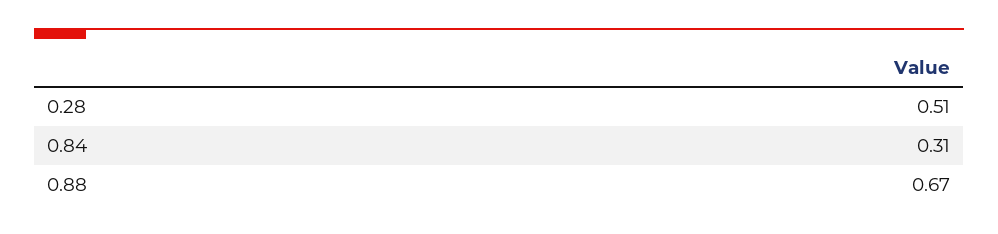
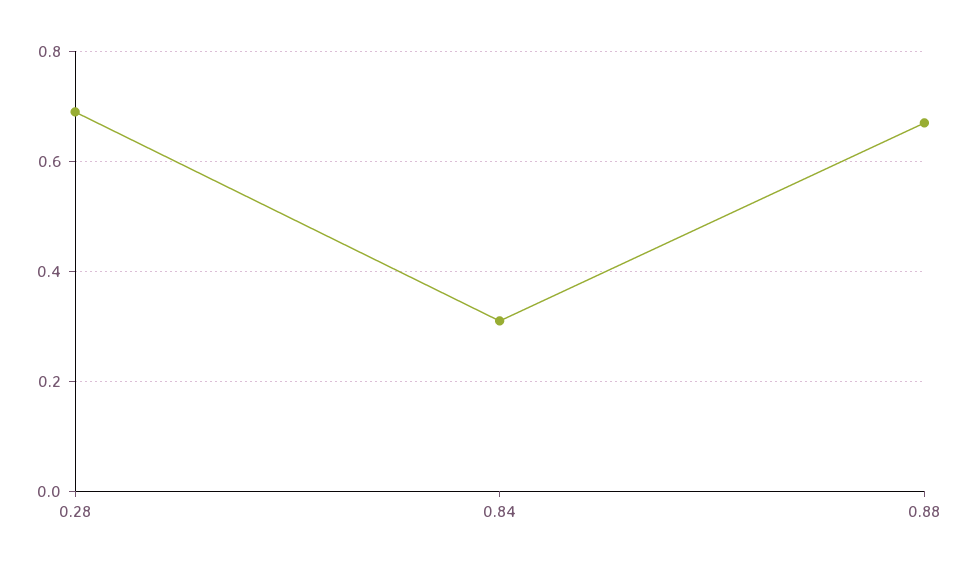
  {
-   "0.28": 0.51,
+   "0.28": 0.7,
    "0.84": 0.31,
    "0.88": 0.67
  }

